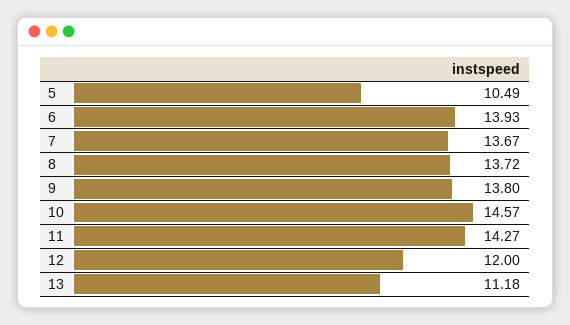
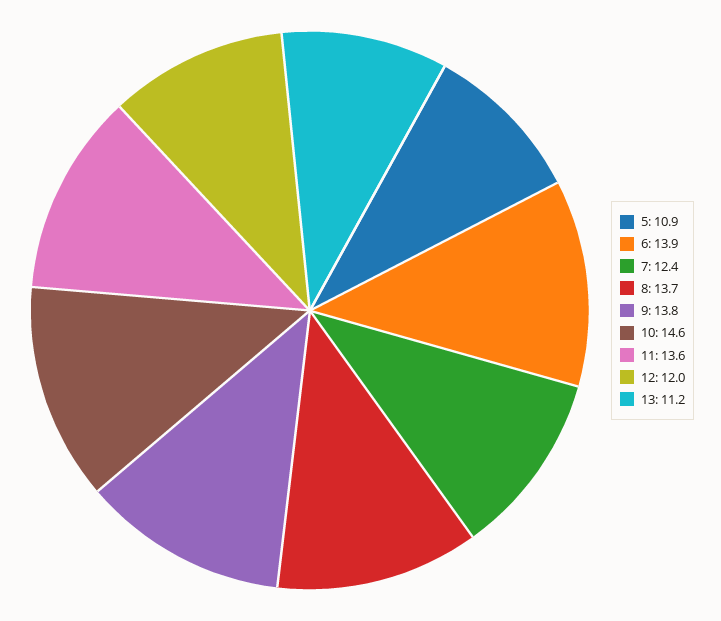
  {
-   "5": 10.49,
+   "5": 10.9,
    "6": 13.93,
-   "7": 13.67,
+   "7": 12.4,
    "8": 13.72,
    "9": 13.8,
    "10": 14.57,
-   "11": 14.27,
+   "11": 13.6,
    "12": 12,
    "13": 11.18
  }

